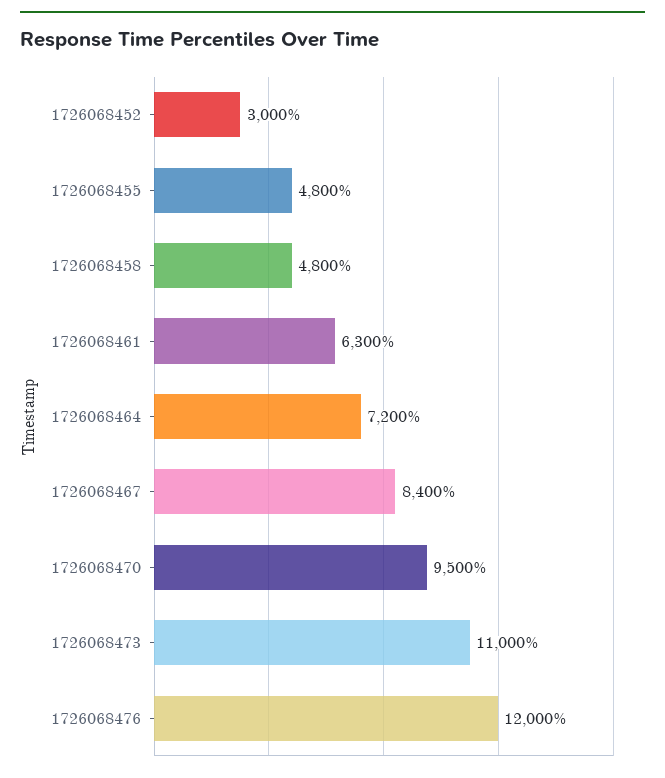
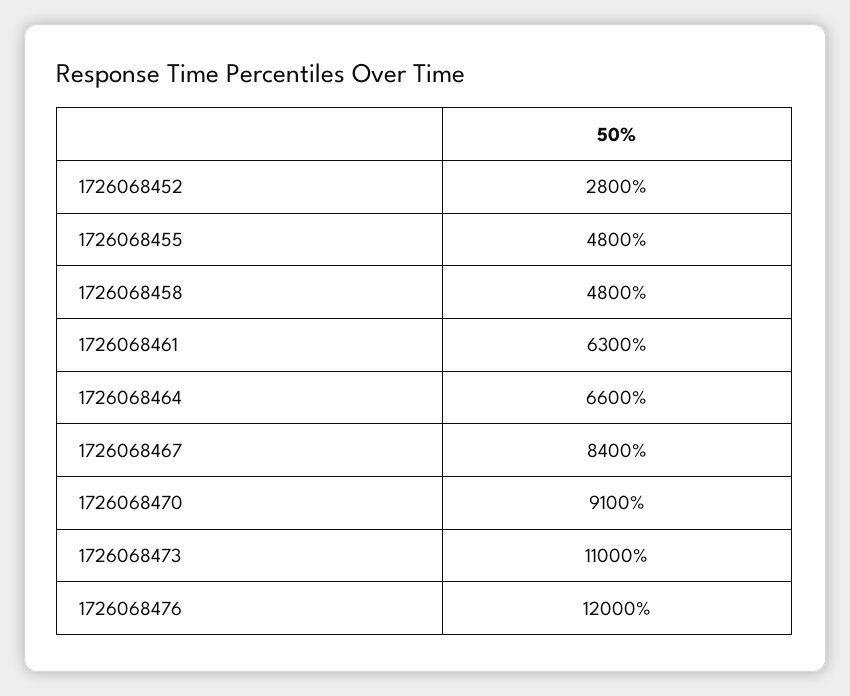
  {
-   "1726068452": 3000,
+   "1726068452": 2800,
    "1726068455": 4800,
    "1726068458": 4800,
    "1726068461": 6300,
-   "1726068464": 7200,
+   "1726068464": 6600,
    "1726068467": 8400,
-   "1726068470": 9500,
+   "1726068470": 9100,
    "1726068473": 11000,
    "1726068476": 12000
  }

